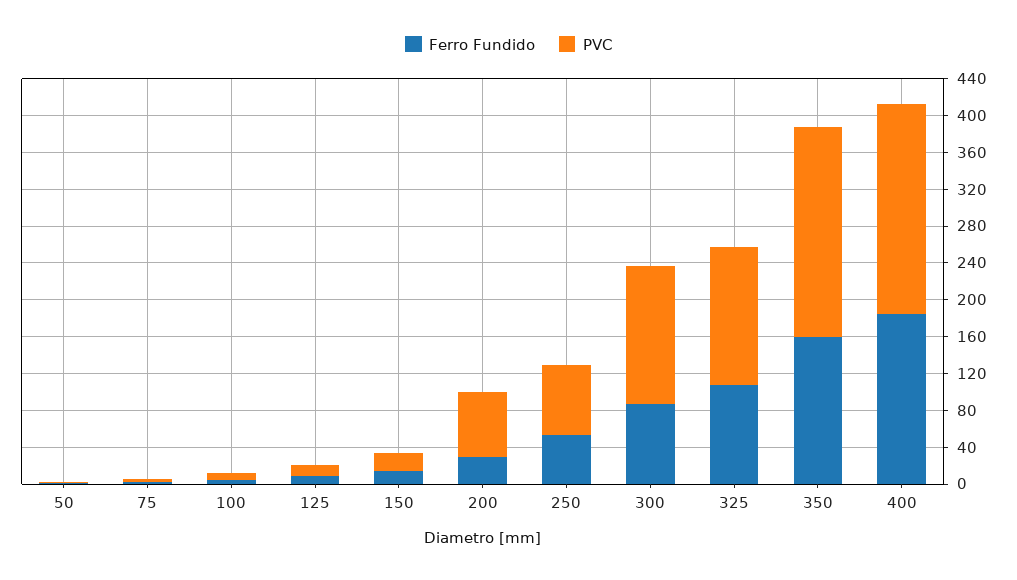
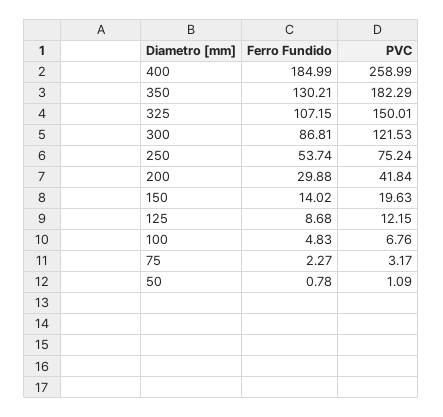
  {
    "Ferro Fundido": {
      "50": 0.78,
      "75": 2.27,
      "100": 4.83,
      "125": 8.68,
      "150": 14.02,
      "200": 29.88,
      "250": 53.74,
      "300": 86.81,
      "325": 107.15,
-     "350": 160,
+     "350": 130.21,
      "400": 184.99
    },
    "PVC": {
      "50": 1.09,
      "75": 3.17,
      "100": 6.76,
      "125": 12.15,
      "150": 19.63,
-     "200": 70,
+     "200": 41.84,
      "250": 75.24,
-     "300": 150,
+     "300": 121.53,
      "325": 150.01,
-     "350": 230,
+     "350": 182.29,
-     "400": 230
+     "400": 258.99
    }
  }

